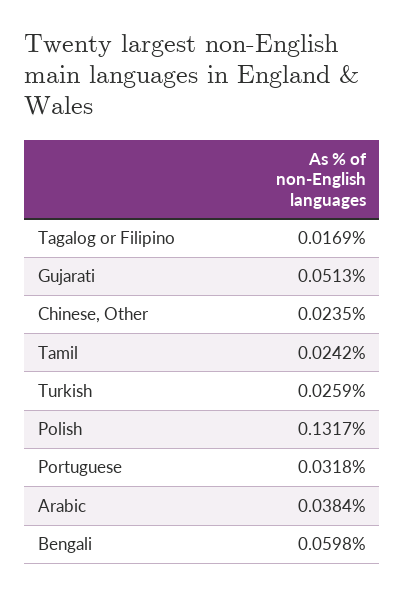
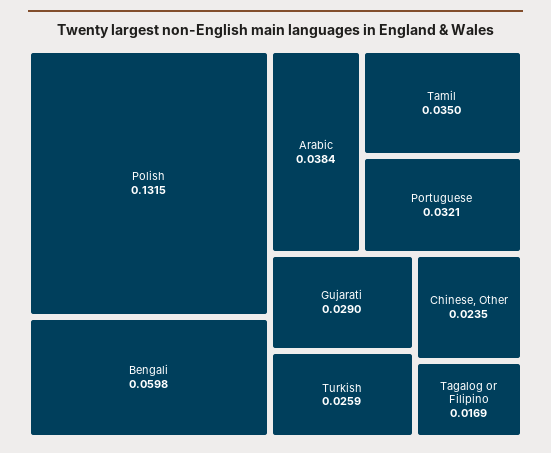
  {
    "Tagalog or Filipino": 0.0169,
-   "Gujarati": 0.0513,
+   "Gujarati": 0.029,
    "Chinese, Other": 0.0235,
-   "Tamil": 0.0242,
+   "Tamil": 0.035,
    "Turkish": 0.0259,
-   "Polish": 0.1317,
+   "Polish": 0.1315,
-   "Portuguese": 0.0318,
+   "Portuguese": 0.0321,
    "Arabic": 0.0384,
    "Bengali": 0.0598
  }

